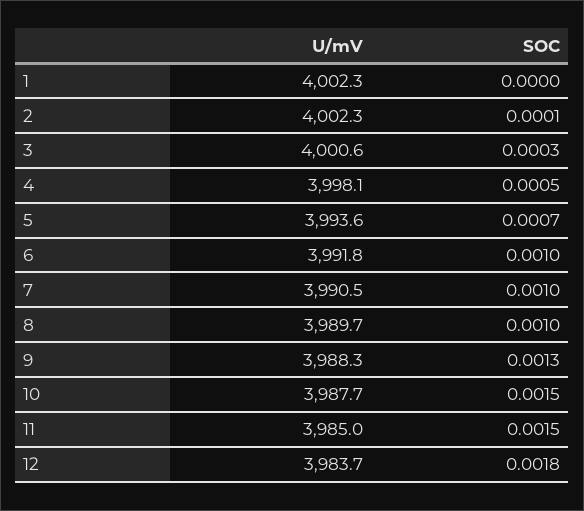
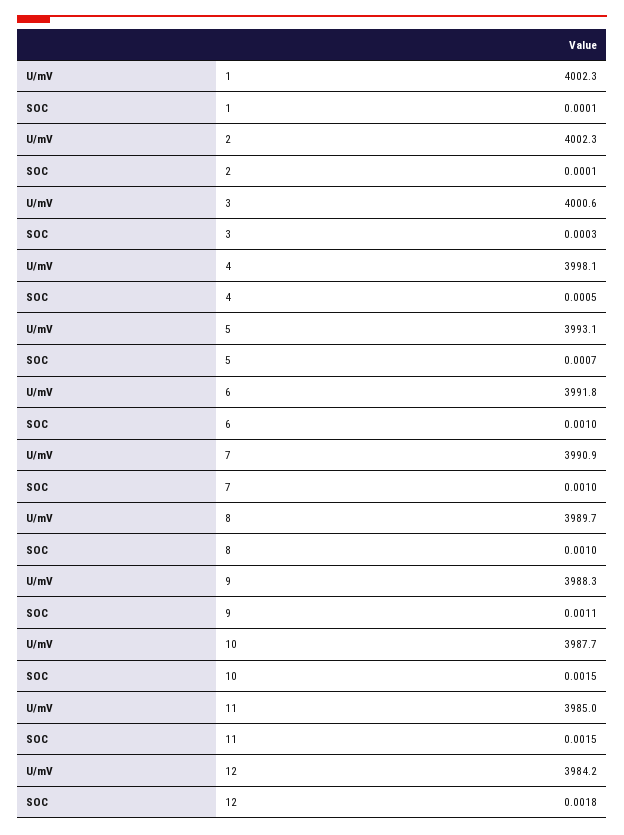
  {
    "U/mV": {
      "1": 4002.3,
      "2": 4002.3,
      "3": 4000.6,
      "4": 3998.1,
-     "5": 3993.6,
+     "5": 3993.1,
      "6": 3991.8,
-     "7": 3990.5,
+     "7": 3990.9,
      "8": 3989.7,
      "9": 3988.3,
      "10": 3987.7,
      "11": 3985,
-     "12": 3983.7
+     "12": 3984.2
    },
    "SOC": {
-     "1": 0,
+     "1": 0.0001,
      "2": 0.0001,
      "3": 0.0003,
      "4": 0.0005,
      "5": 0.0007,
      "6": 0.001,
      "7": 0.001,
      "8": 0.001,
-     "9": 0.0013,
+     "9": 0.0011,
      "10": 0.0015,
      "11": 0.0015,
      "12": 0.0018
    }
  }

